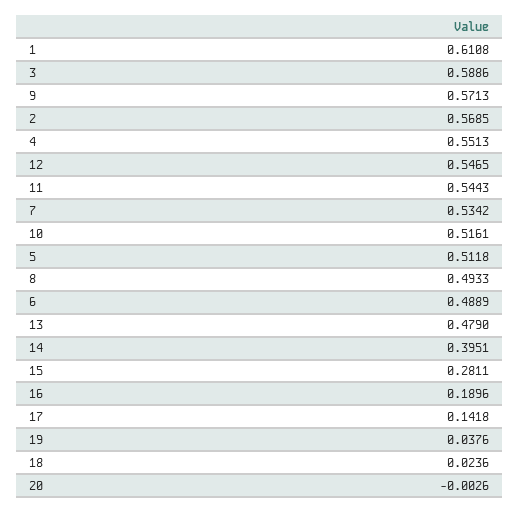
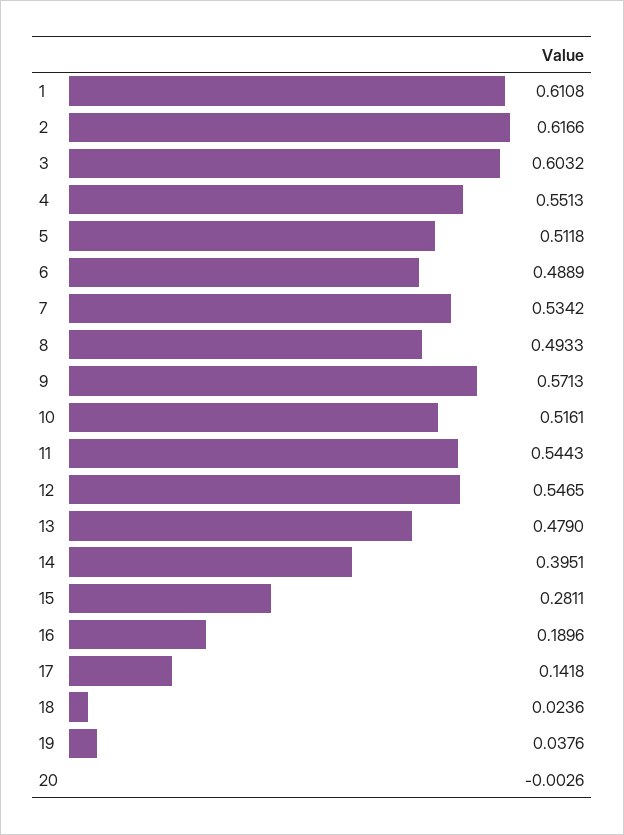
  {
    "1": 0.6108,
-   "3": 0.5886,
+   "3": 0.6032,
    "9": 0.5713,
-   "2": 0.5685,
+   "2": 0.6166,
    "4": 0.5513,
    "12": 0.5465,
    "11": 0.5443,
    "7": 0.5342,
    "10": 0.5161,
    "5": 0.5118,
    "8": 0.4933,
    "6": 0.4889,
    "13": 0.479,
    "14": 0.3951,
    "15": 0.2811,
    "16": 0.1896,
    "17": 0.1418,
    "19": 0.0376,
    "18": 0.0236,
    "20": -0.0026
  }

